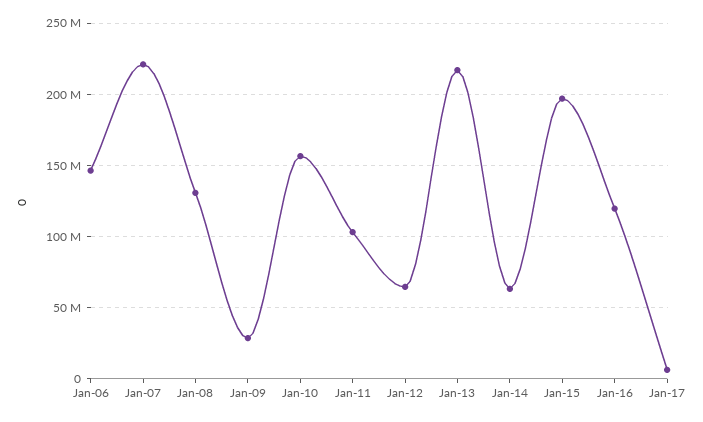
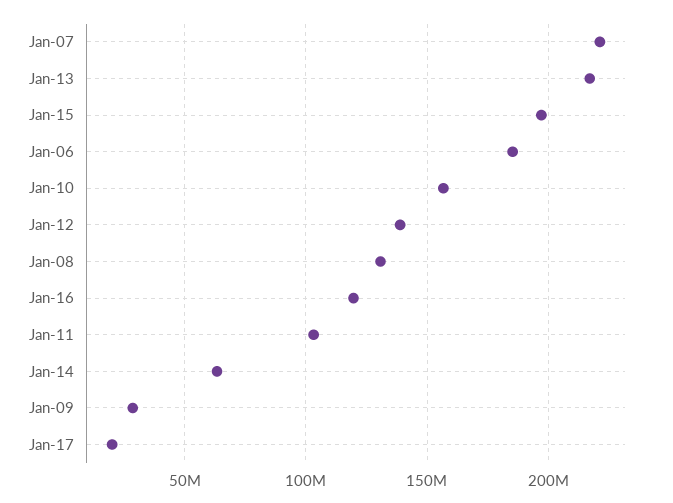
  {
-   "Jan-06": 145000000,
+   "Jan-06": 185000000,
    "Jan-07": 220000000,
    "Jan-08": 130000000,
    "Jan-09": 30000000,
    "Jan-10": 155000000,
    "Jan-11": 105000000,
-   "Jan-12": 65000000,
+   "Jan-12": 140000000,
    "Jan-13": 215000000,
    "Jan-14": 65000000,
    "Jan-15": 195000000,
    "Jan-16": 120000000,
-   "Jan-17": 5000000
+   "Jan-17": 20000000
  }

